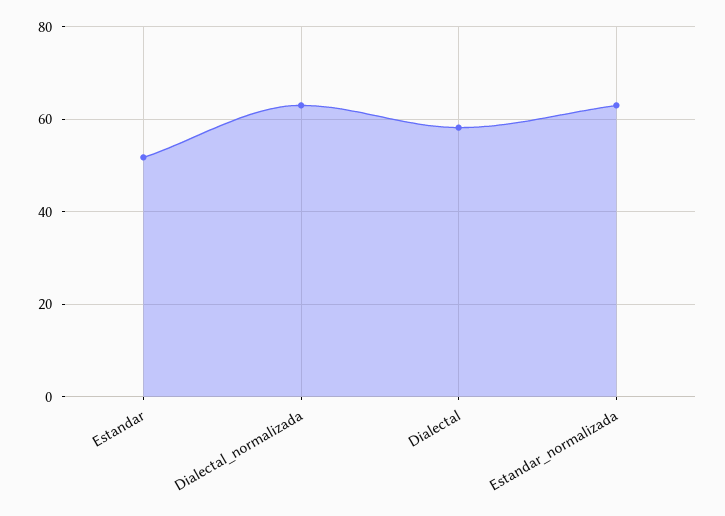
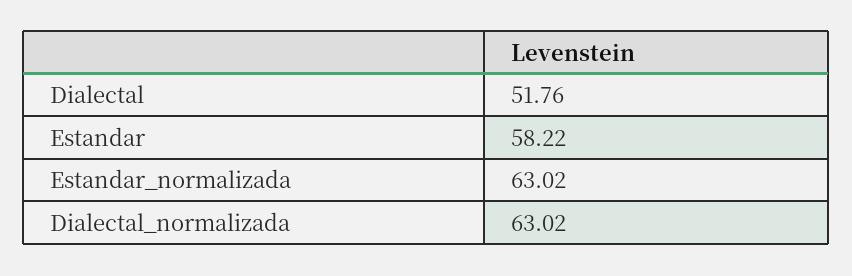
  {
-   "Estandar": 52,
+   "Estandar": 58.22,
    "Dialectal_normalizada": 63.02,
-   "Dialectal": 58,
+   "Dialectal": 51.76,
    "Estandar_normalizada": 63.02
  }

